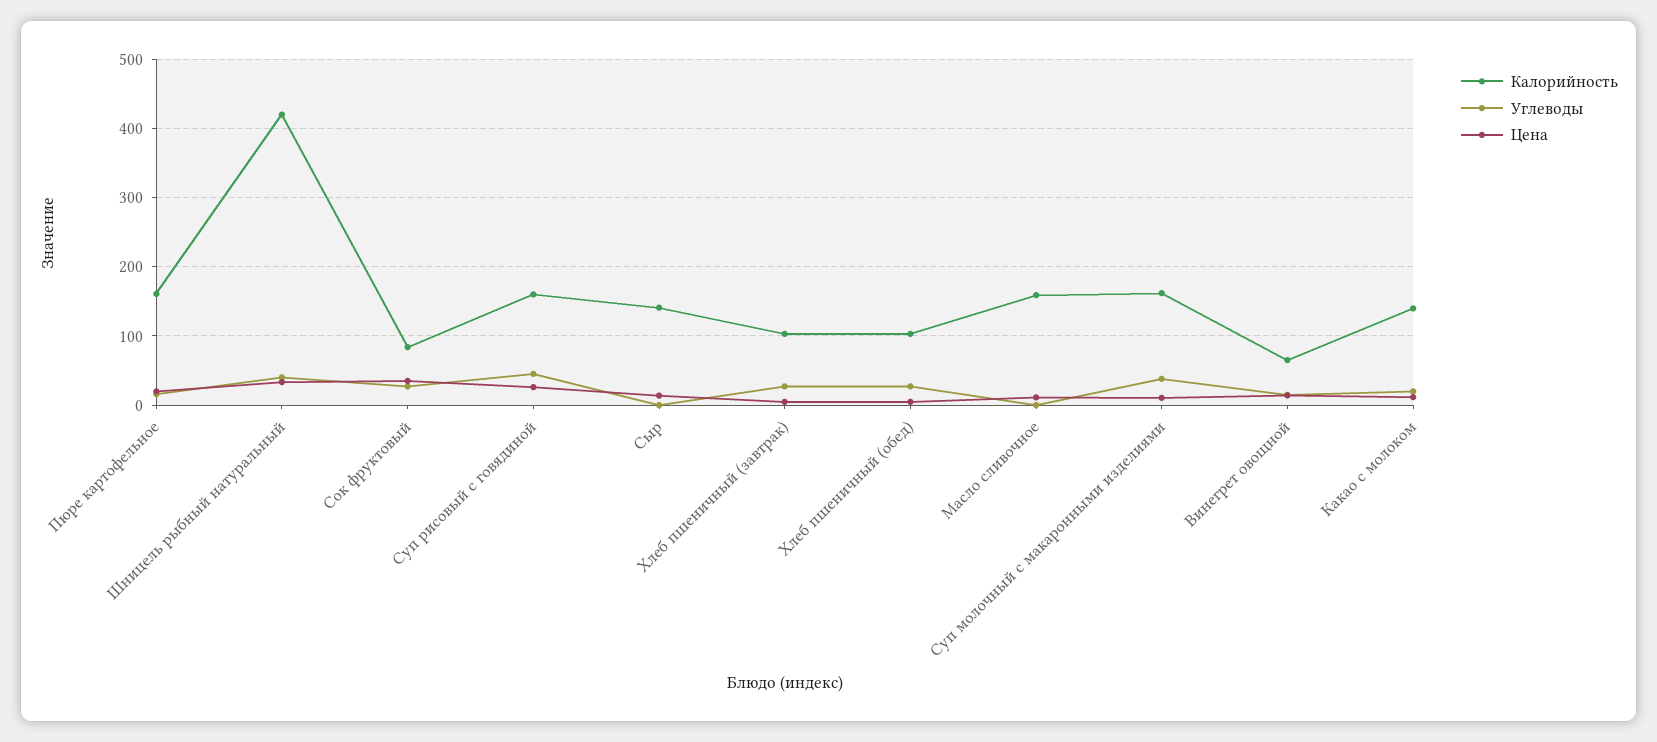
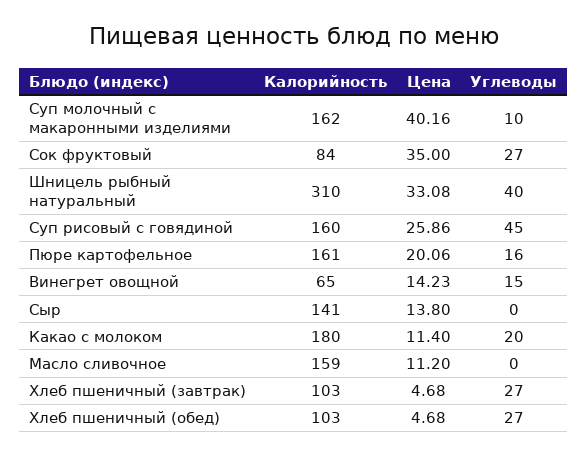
  {
    "Калорийность": {
      "Пюре картофельное": 161,
-     "Шницель рыбный натуральный": 420,
+     "Шницель рыбный натуральный": 310,
      "Сок фруктовый": 84,
      "Суп рисовый с говядиной": 160,
      "Сыр": 141,
      "Хлеб пшеничный (завтрак)": 103,
      "Хлеб пшеничный (обед)": 103,
      "Масло сливочное": 159,
      "Суп молочный с макаронными изделиями": 162,
      "Винегрет овощной": 65,
-     "Какао с молоком": 140
+     "Какао с молоком": 180
    },
    "Углеводы": {
      "Пюре картофельное": 16,
      "Шницель рыбный натуральный": 40,
      "Сок фруктовый": 27,
      "Суп рисовый с говядиной": 45,
      "Сыр": 0,
      "Хлеб пшеничный (завтрак)": 27,
      "Хлеб пшеничный (обед)": 27,
      "Масло сливочное": 0,
-     "Суп молочный с макаронными изделиями": 40,
+     "Суп молочный с макаронными изделиями": 10,
      "Винегрет овощной": 15,
      "Какао с молоком": 20
    },
    "Цена": {
      "Пюре картофельное": 20.06,
      "Шницель рыбный натуральный": 33.08,
      "Сок фруктовый": 35,
      "Суп рисовый с говядиной": 25.86,
      "Сыр": 13.8,
      "Хлеб пшеничный (завтрак)": 4.68,
      "Хлеб пшеничный (обед)": 4.68,
      "Масло сливочное": 11.2,
-     "Суп молочный с макаронными изделиями": 10,
+     "Суп молочный с макаронными изделиями": 40.16,
      "Винегрет овощной": 14.23,
      "Какао с молоком": 11.4
    }
  }

